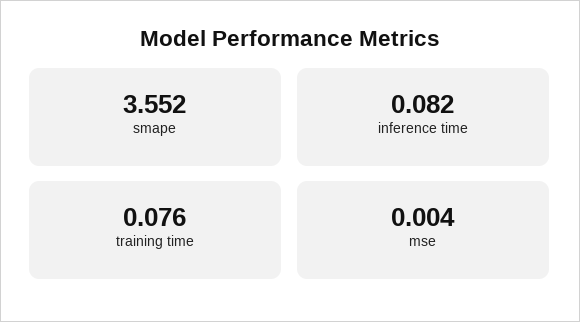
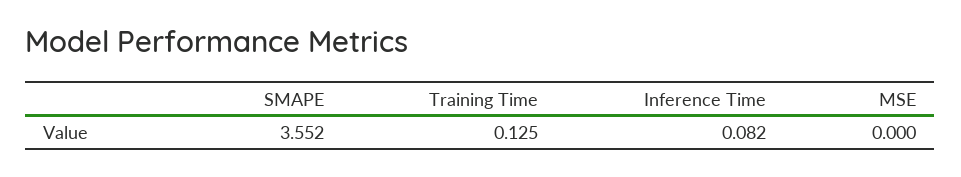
  {
    "smape": 3.552,
    "inference time": 0.082,
-   "training time": 0.076,
+   "training time": 0.125,
-   "mse": 0.004
+   "mse": 0
  }

